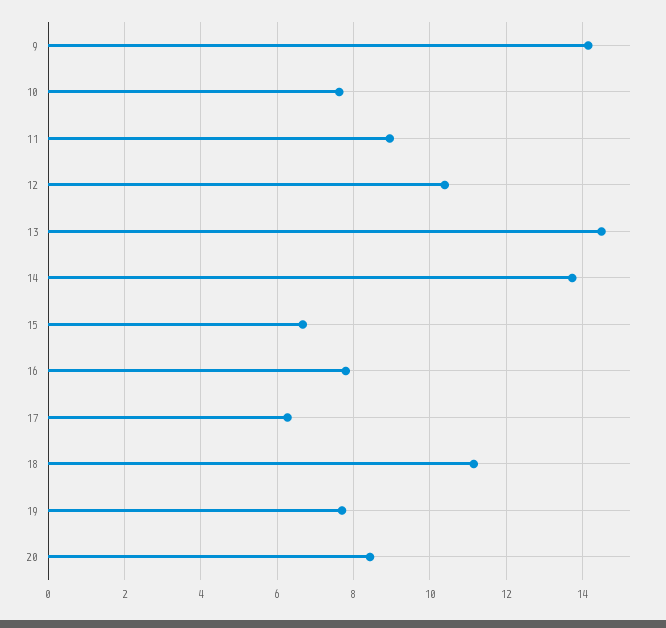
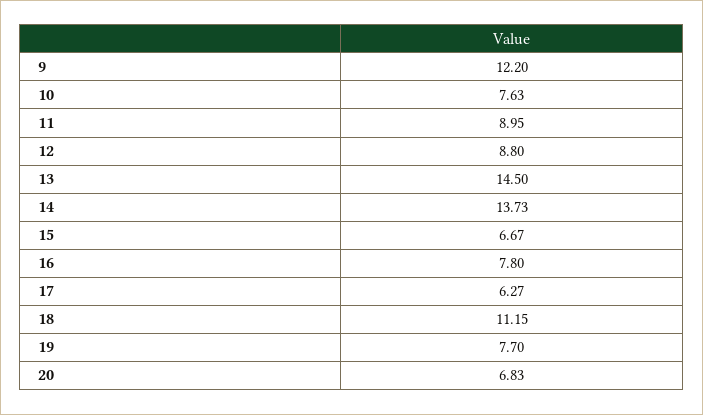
  {
-   "9": 14.2,
+   "9": 12.2,
    "10": 7.63,
    "11": 8.95,
-   "12": 10.4,
+   "12": 8.8,
    "13": 14.5,
    "14": 13.73,
    "15": 6.67,
    "16": 7.8,
    "17": 6.27,
    "18": 11.15,
    "19": 7.7,
-   "20": 8.4
+   "20": 6.83
  }

